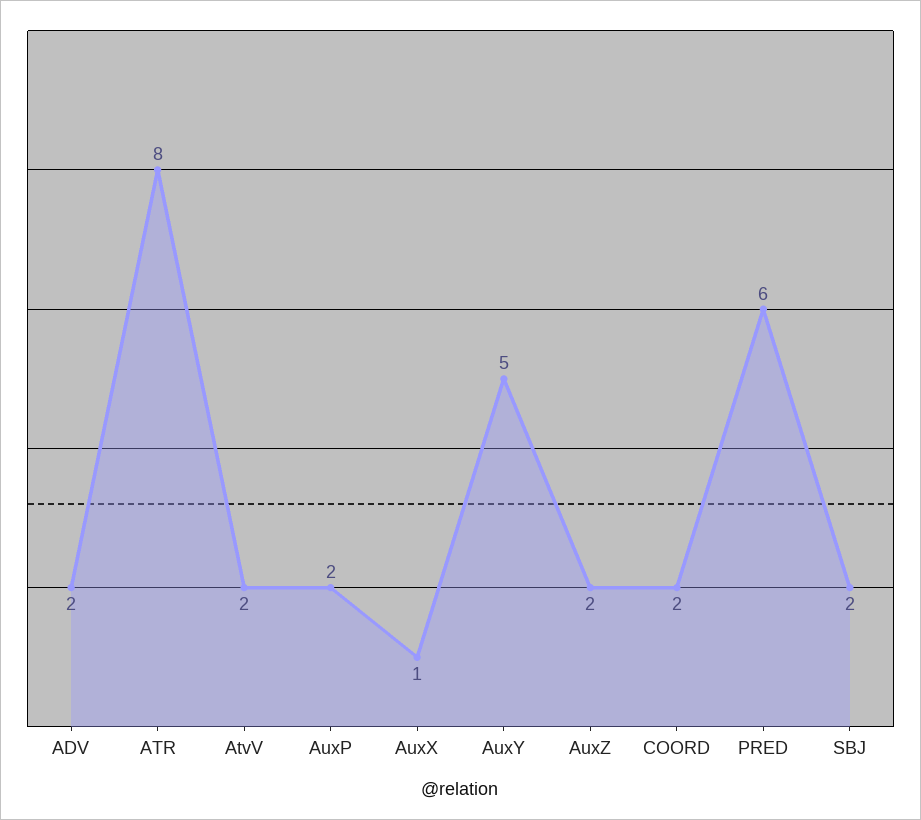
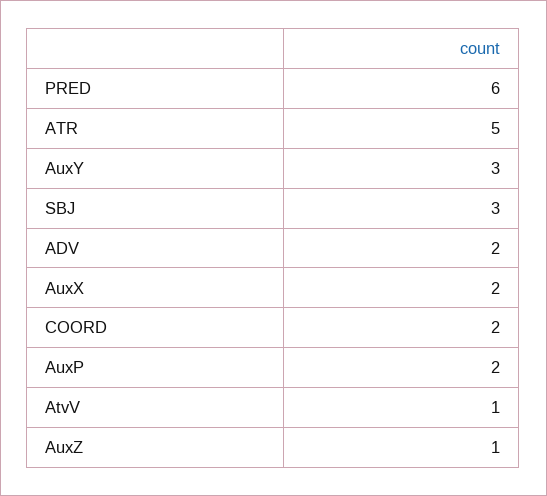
  {
    "ADV": 2,
-   "ATR": 8,
+   "ATR": 5,
-   "AtvV": 2,
+   "AtvV": 1,
    "AuxP": 2,
-   "AuxX": 1,
+   "AuxX": 2,
-   "AuxY": 5,
+   "AuxY": 3,
-   "AuxZ": 2,
+   "AuxZ": 1,
    "COORD": 2,
    "PRED": 6,
-   "SBJ": 2
+   "SBJ": 3
  }

